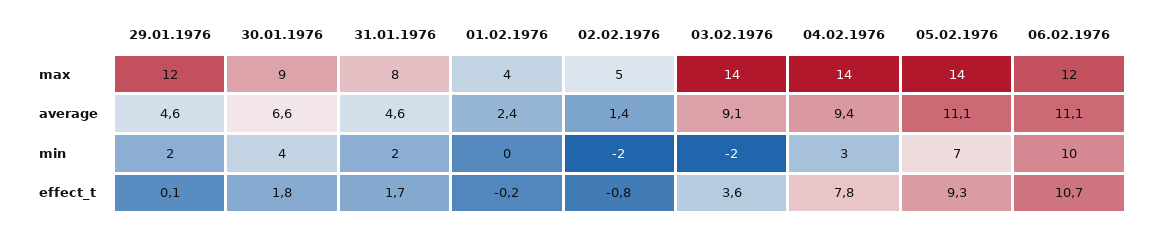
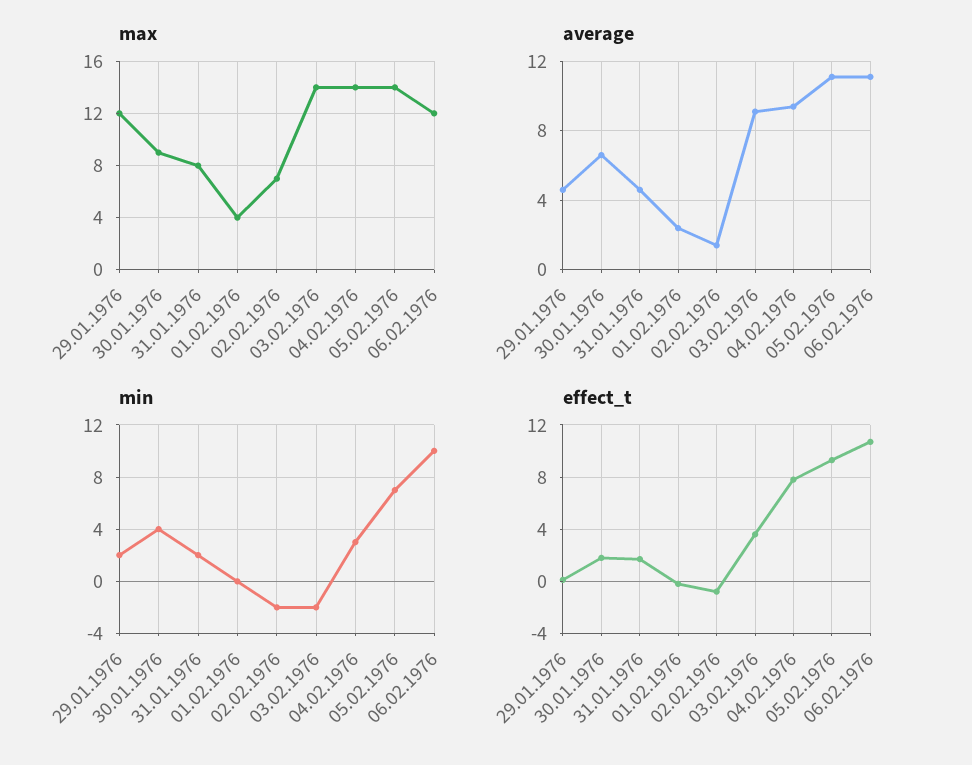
  {
    "max": {
      "29.01.1976": 12,
      "30.01.1976": 9,
      "31.01.1976": 8,
      "01.02.1976": 4,
-     "02.02.1976": 5,
+     "02.02.1976": 7,
      "03.02.1976": 14,
      "04.02.1976": 14,
      "05.02.1976": 14,
      "06.02.1976": 12
    },
    "average": {
      "29.01.1976": 4.6,
      "30.01.1976": 6.6,
      "31.01.1976": 4.6,
      "01.02.1976": 2.4,
      "02.02.1976": 1.4,
      "03.02.1976": 9.1,
      "04.02.1976": 9.4,
      "05.02.1976": 11.1,
      "06.02.1976": 11.1
    },
    "min": {
      "29.01.1976": 2,
      "30.01.1976": 4,
      "31.01.1976": 2,
      "01.02.1976": 0,
      "02.02.1976": -2,
      "03.02.1976": -2,
      "04.02.1976": 3,
      "05.02.1976": 7,
      "06.02.1976": 10
    },
    "effect_t": {
      "29.01.1976": 0.1,
      "30.01.1976": 1.8,
      "31.01.1976": 1.7,
      "01.02.1976": -0.2,
      "02.02.1976": -0.8,
      "03.02.1976": 3.6,
      "04.02.1976": 7.8,
      "05.02.1976": 9.3,
      "06.02.1976": 10.7
    }
  }

